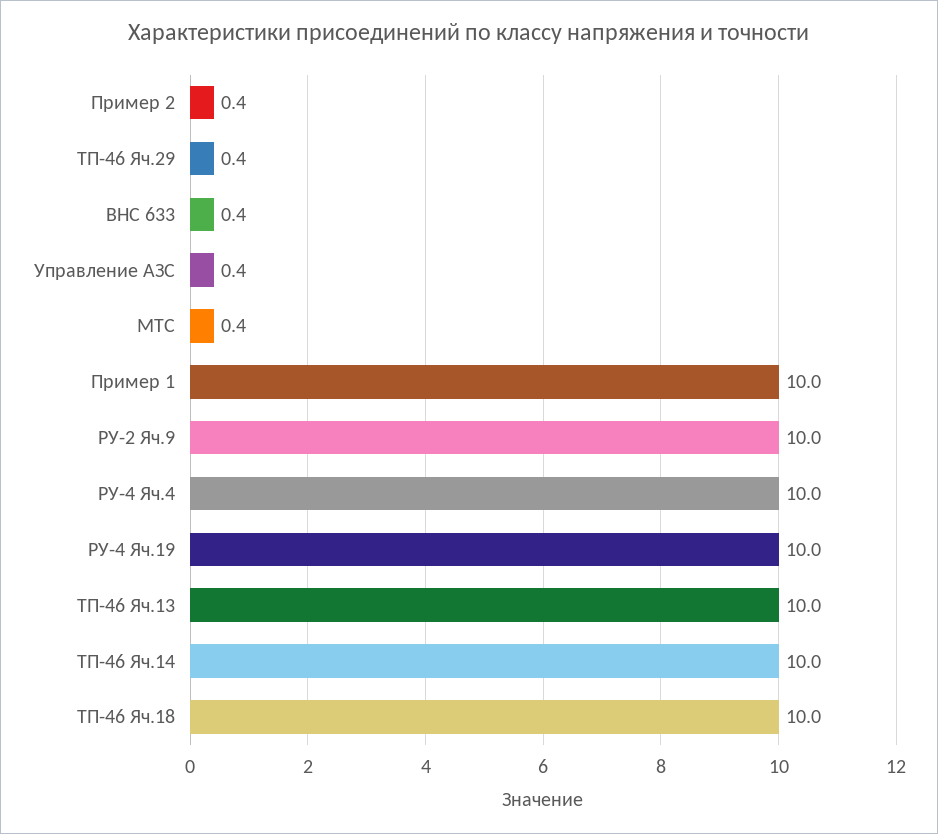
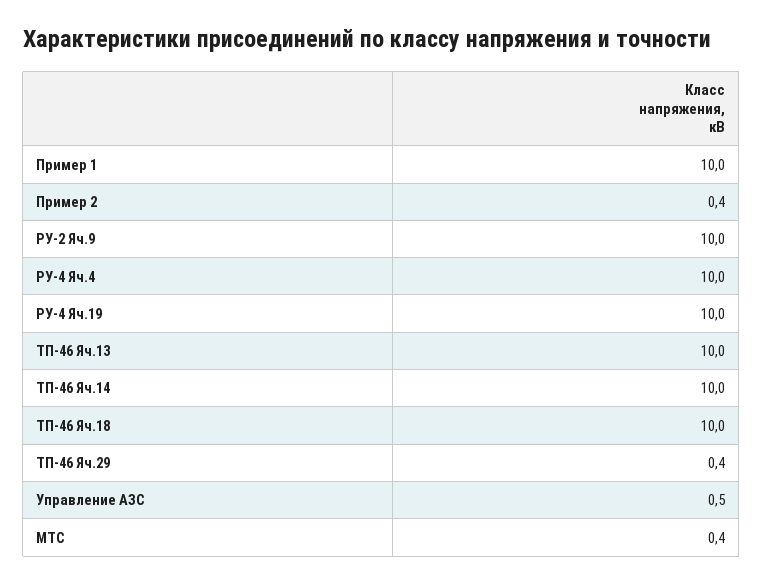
  {
    "Пример 2": 0.4,
    "ТП-46 Яч.29": 0.4,
-   "ВНС 633": 0.4,
-   "Управление АЗС": 0.4,
+   "Управление АЗС": 0.5,
    "МТС": 0.4,
    "Пример 1": 10,
    "РУ-2 Яч.9": 10,
    "РУ-4 Яч.4": 10,
    "РУ-4 Яч.19": 10,
    "ТП-46 Яч.13": 10,
    "ТП-46 Яч.14": 10,
    "ТП-46 Яч.18": 10
  }

